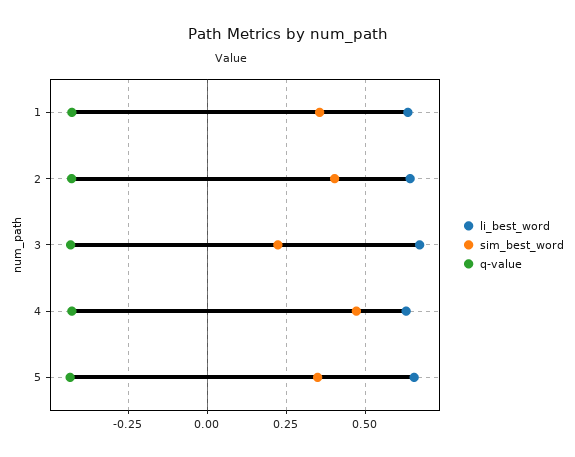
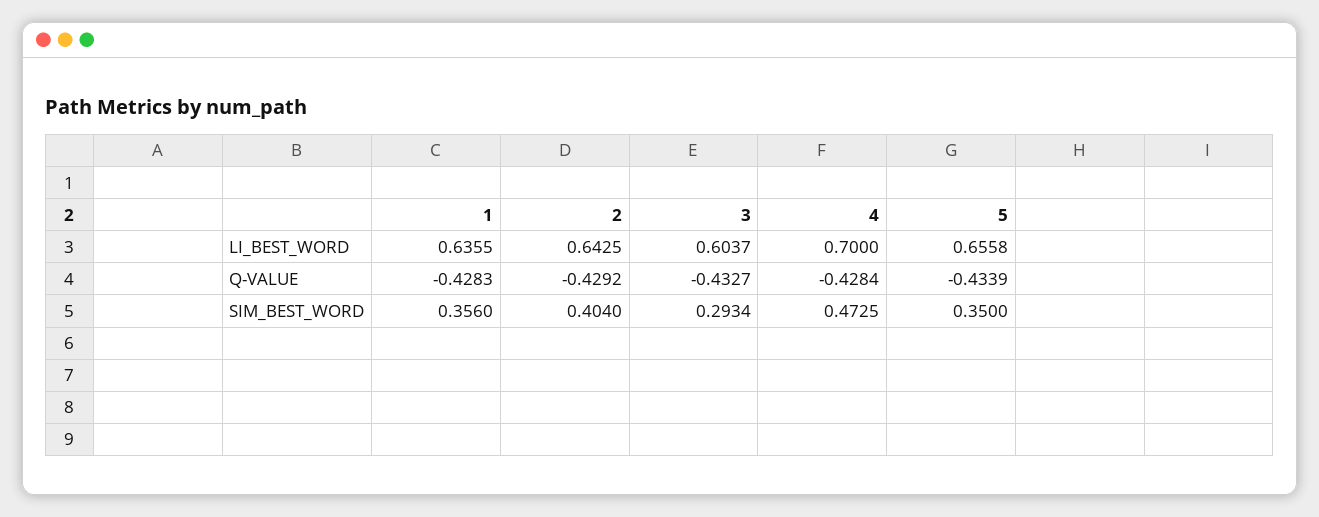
  {
    "li_best_word": {
      "1": 0.6355,
      "2": 0.6425,
-     "3": 0.675,
+     "3": 0.6037,
-     "4": 0.625,
+     "4": 0.7,
      "5": 0.6558
    },
    "sim_best_word": {
      "1": 0.356,
      "2": 0.404,
-     "3": 0.225,
+     "3": 0.2934,
      "4": 0.4725,
      "5": 0.35
    },
    "q-value": {
      "1": -0.4283,
      "2": -0.4292,
      "3": -0.4327,
      "4": -0.4284,
      "5": -0.4339
    }
  }

